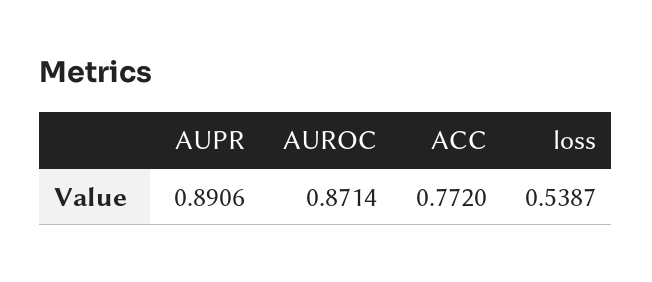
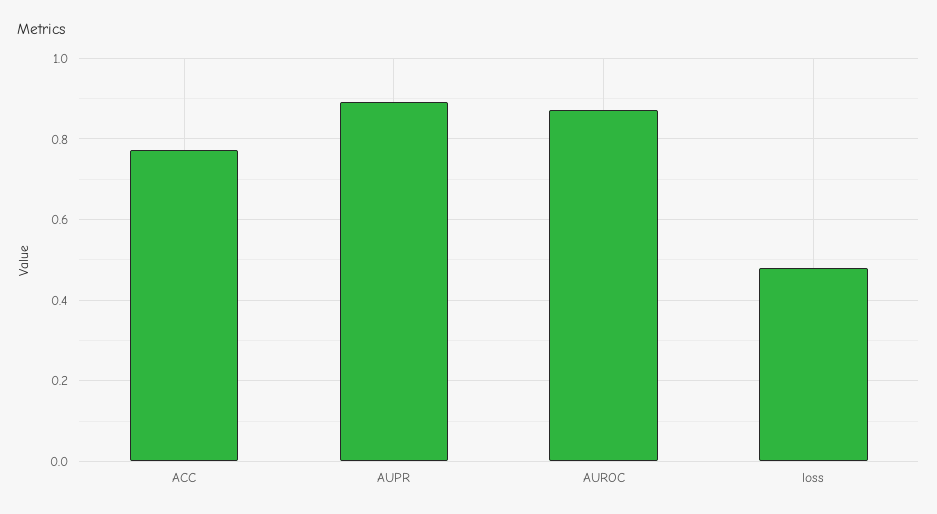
  {
    "AUPR": 0.8906,
    "AUROC": 0.8714,
    "ACC": 0.772,
-   "loss": 0.5387
+   "loss": 0.48
  }

